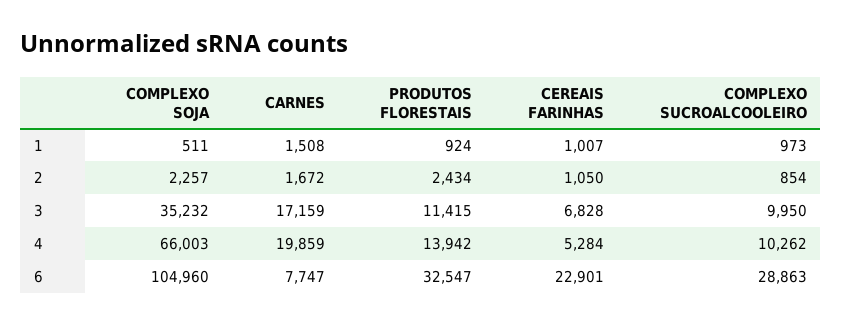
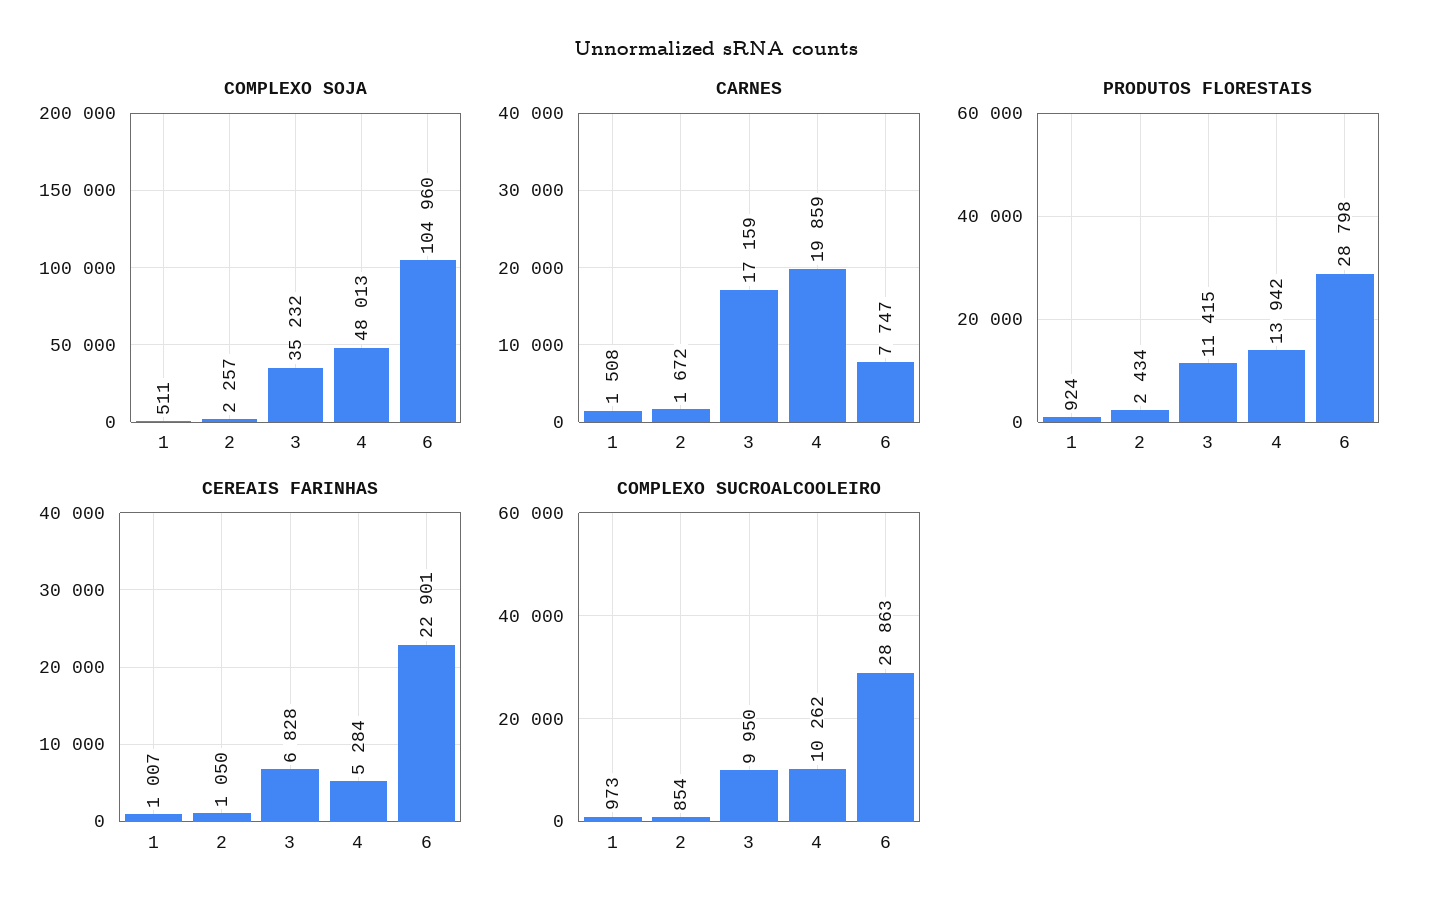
  {
    "COMPLEXO SOJA": {
      "1": 511,
      "2": 2257,
      "3": 35232,
-     "4": 66003,
+     "4": 48013,
      "6": 104960
    },
    "CARNES": {
      "1": 1508,
      "2": 1672,
      "3": 17159,
      "4": 19859,
      "6": 7747
    },
    "PRODUTOS FLORESTAIS": {
      "1": 924,
      "2": 2434,
      "3": 11415,
      "4": 13942,
-     "6": 32547
+     "6": 28798
    },
    "CEREAIS FARINHAS": {
      "1": 1007,
      "2": 1050,
      "3": 6828,
      "4": 5284,
      "6": 22901
    },
    "COMPLEXO SUCROALCOOLEIRO": {
      "1": 973,
      "2": 854,
      "3": 9950,
      "4": 10262,
      "6": 28863
    }
  }

